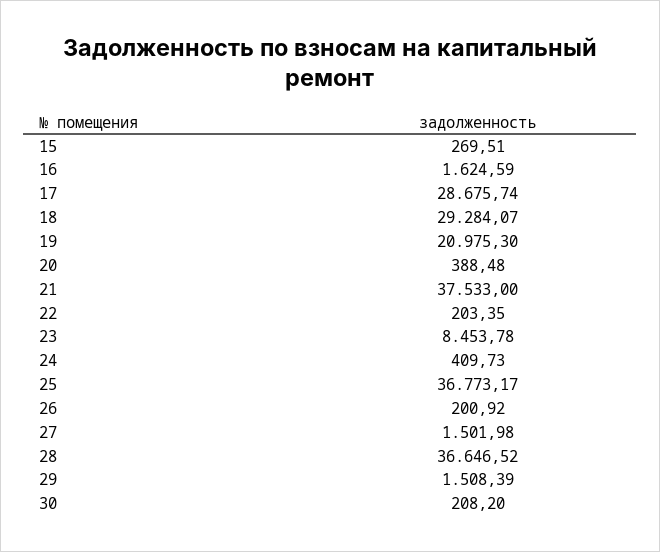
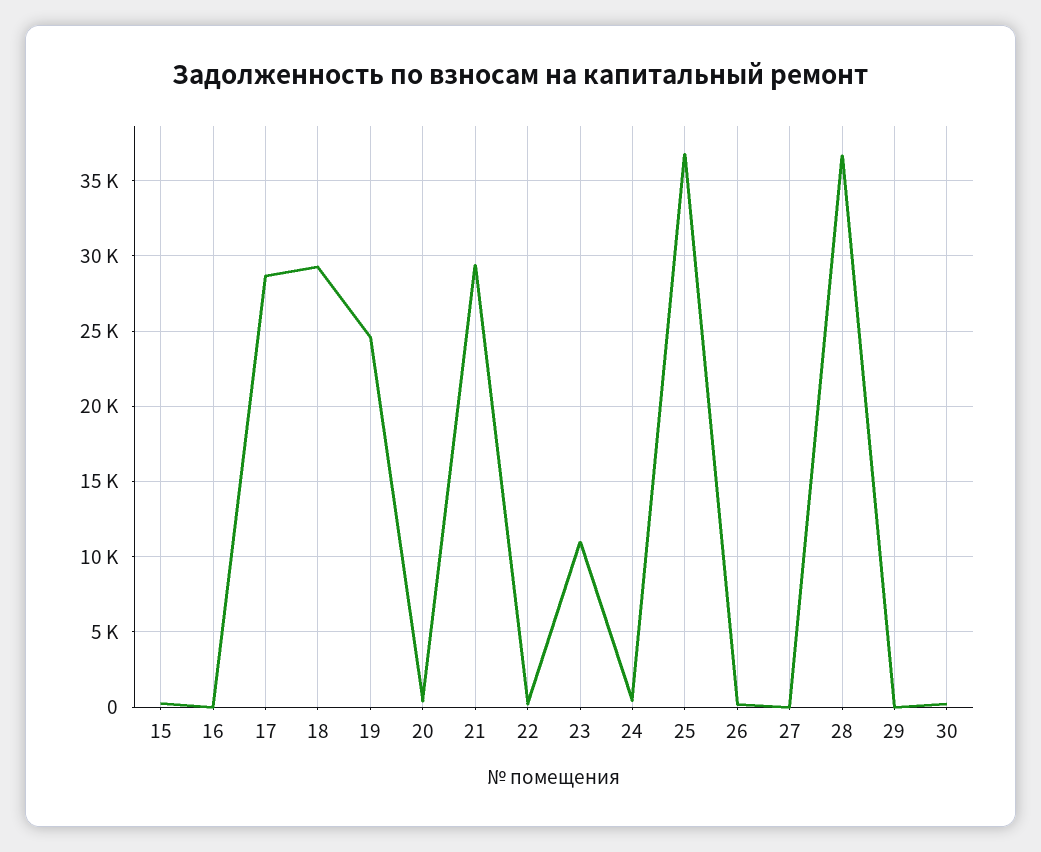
  {
    "15": 269.51,
-   "16": 1624.59,
+   "16": 0,
    "17": 28675.74,
    "18": 29284.07,
-   "19": 20975.3,
+   "19": 24500,
    "20": 388.48,
-   "21": 37533,
+   "21": 29500,
    "22": 203.35,
-   "23": 8453.78,
+   "23": 11000,
    "24": 409.73,
    "25": 36773.17,
    "26": 200.92,
-   "27": 1501.98,
+   "27": 0,
    "28": 36646.52,
-   "29": 1508.39,
+   "29": 0,
    "30": 208.2
  }

